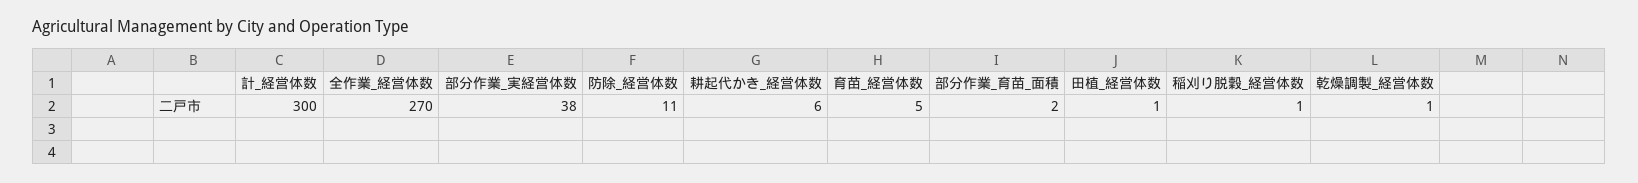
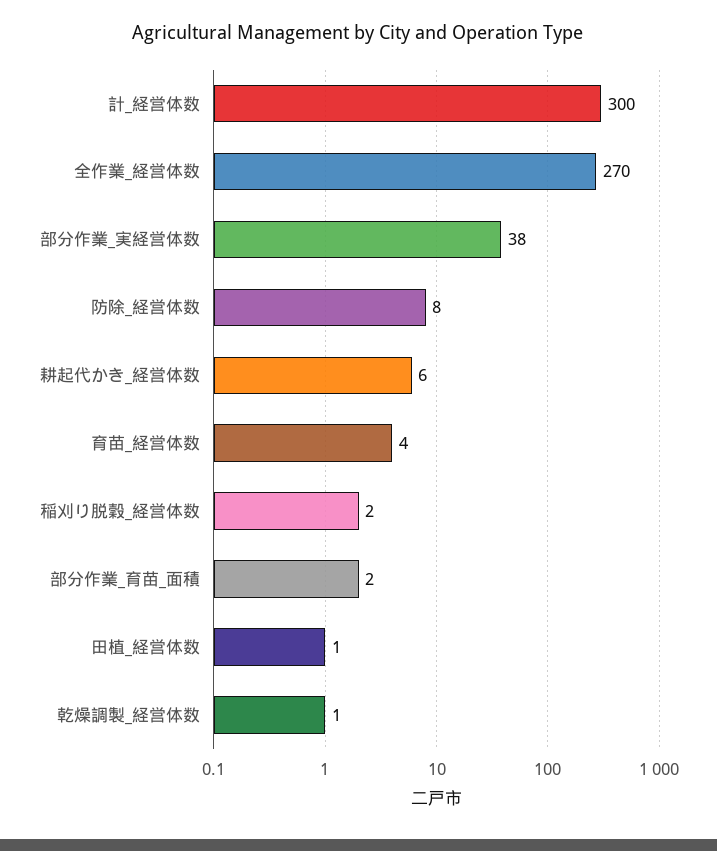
  {
    "計_経営体数": 300,
    "全作業_経営体数": 270,
    "部分作業_実経営体数": 38,
-   "防除_経営体数": 11,
+   "防除_経営体数": 8,
    "耕起代かき_経営体数": 6,
-   "育苗_経営体数": 5,
+   "育苗_経営体数": 4,
    "部分作業_育苗_面積": 2,
    "田植_経営体数": 1,
-   "稲刈り脱穀_経営体数": 1,
+   "稲刈り脱穀_経営体数": 2,
    "乾燥調製_経営体数": 1
  }

